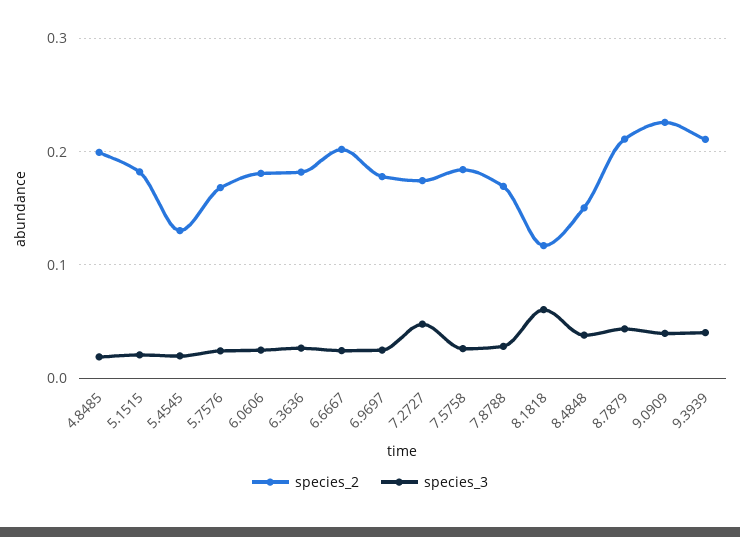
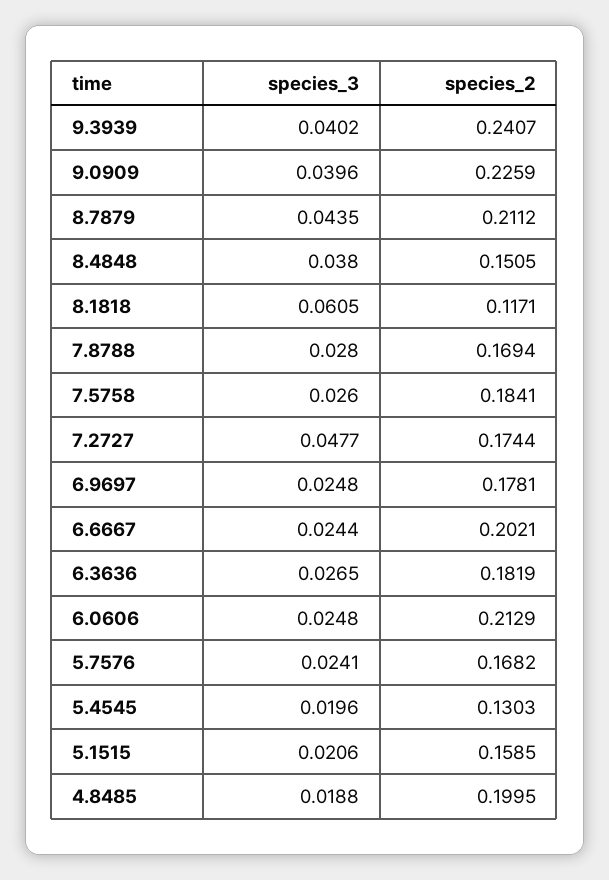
  {
    "species_2": {
      "4.8485": 0.1995,
-     "5.1515": 0.18,
+     "5.1515": 0.1585,
      "5.4545": 0.1303,
      "5.7576": 0.1682,
-     "6.0606": 0.18,
+     "6.0606": 0.2129,
      "6.3636": 0.1819,
      "6.6667": 0.2021,
      "6.9697": 0.1781,
      "7.2727": 0.1744,
      "7.5758": 0.1841,
      "7.8788": 0.1694,
      "8.1818": 0.1171,
      "8.4848": 0.1505,
      "8.7879": 0.2112,
      "9.0909": 0.2259,
-     "9.3939": 0.21
+     "9.3939": 0.2407
    },
    "species_3": {
      "4.8485": 0.0188,
      "5.1515": 0.0206,
      "5.4545": 0.0196,
      "5.7576": 0.0241,
      "6.0606": 0.0248,
      "6.3636": 0.0265,
      "6.6667": 0.0244,
      "6.9697": 0.0248,
      "7.2727": 0.0477,
      "7.5758": 0.026,
      "7.8788": 0.028,
      "8.1818": 0.0605,
      "8.4848": 0.038,
      "8.7879": 0.0435,
      "9.0909": 0.0396,
      "9.3939": 0.0402
    }
  }

